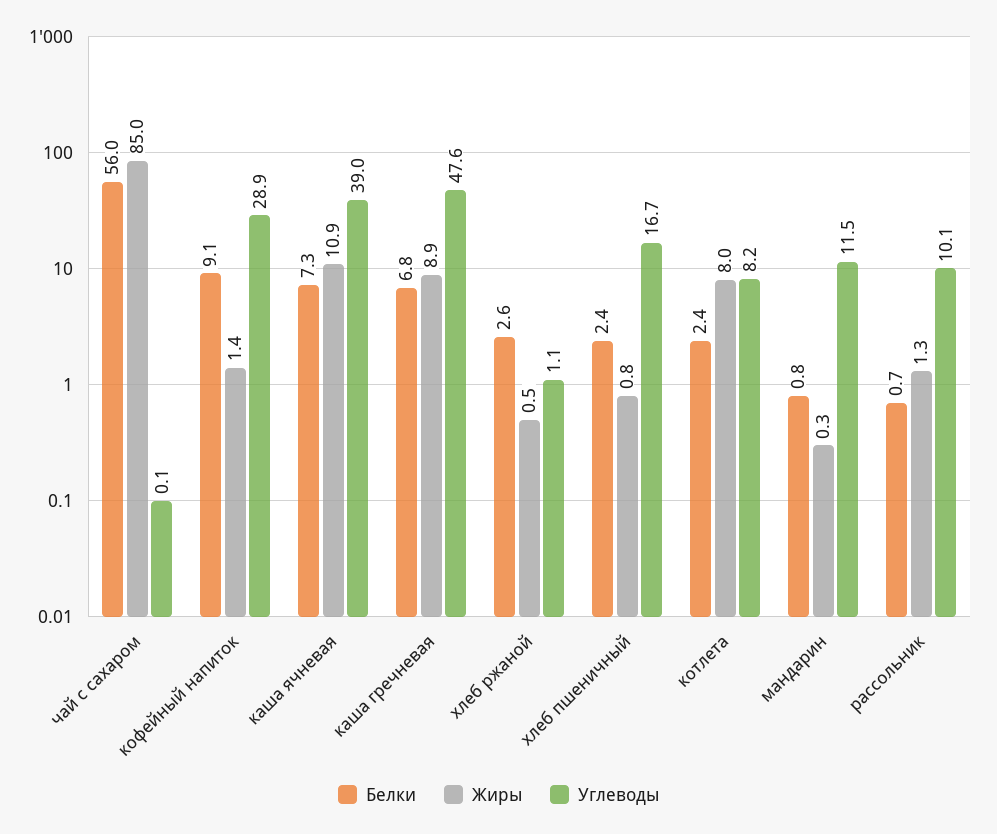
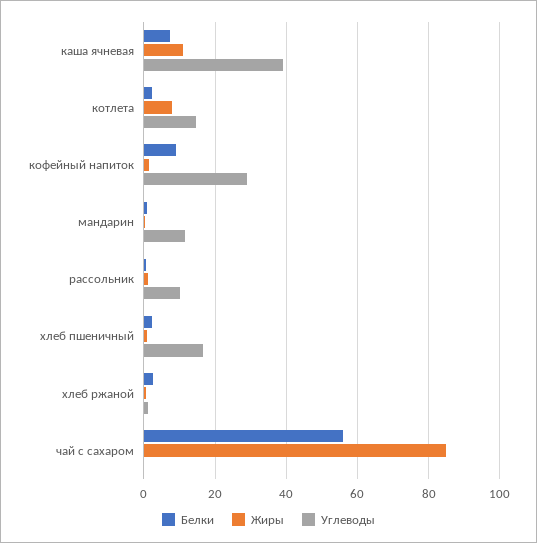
  {
    "Белки": {
      "чай с сахаром": 56,
      "кофейный напиток": 9.1,
      "каша ячневая": 7.3,
-     "каша гречневая": 6.8,
      "хлеб ржаной": 2.6,
      "хлеб пшеничный": 2.4,
      "котлета": 2.4,
      "мандарин": 0.8,
      "рассольник": 0.7
    },
    "Жиры": {
      "чай с сахаром": 85,
      "кофейный напиток": 1.4,
      "каша ячневая": 10.9,
-     "каша гречневая": 8.9,
      "хлеб ржаной": 0.5,
      "хлеб пшеничный": 0.8,
      "котлета": 8,
      "мандарин": 0.3,
      "рассольник": 1.3
    },
    "Углеводы": {
      "чай с сахаром": 0.1,
      "кофейный напиток": 28.9,
      "каша ячневая": 39,
-     "каша гречневая": 47.6,
      "хлеб ржаной": 1.1,
      "хлеб пшеничный": 16.7,
-     "котлета": 8.2,
+     "котлета": 14,
      "мандарин": 11.5,
      "рассольник": 10.1
    }
  }

